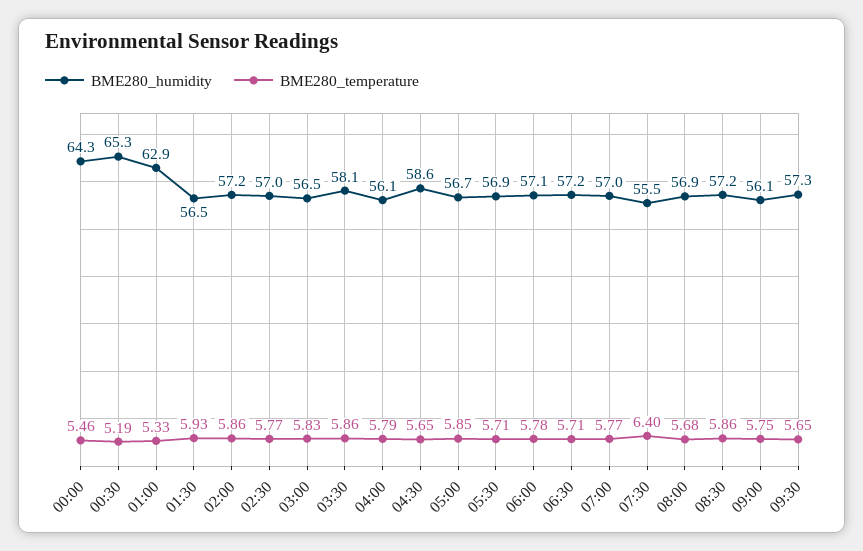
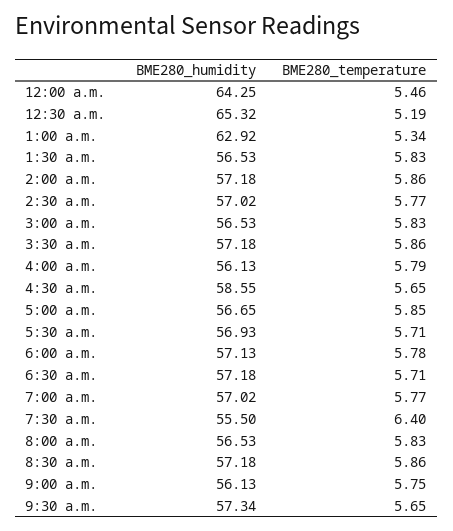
  {
    "BME280_humidity": {
      "00:00": 64.25,
      "00:30": 65.32,
      "01:00": 62.92,
      "01:30": 56.53,
      "02:00": 57.18,
      "02:30": 57.02,
      "03:00": 56.53,
-     "03:30": 58.1,
+     "03:30": 57.18,
      "04:00": 56.13,
      "04:30": 58.55,
      "05:00": 56.65,
      "05:30": 56.93,
      "06:00": 57.13,
      "06:30": 57.18,
      "07:00": 57.02,
      "07:30": 55.5,
-     "08:00": 56.9,
+     "08:00": 56.53,
      "08:30": 57.18,
      "09:00": 56.13,
      "09:30": 57.34
    },
    "BME280_temperature": {
      "00:00": 5.46,
      "00:30": 5.19,
-     "01:00": 5.33,
+     "01:00": 5.34,
-     "01:30": 5.93,
+     "01:30": 5.83,
      "02:00": 5.86,
      "02:30": 5.77,
      "03:00": 5.83,
      "03:30": 5.86,
      "04:00": 5.79,
      "04:30": 5.65,
      "05:00": 5.85,
      "05:30": 5.71,
      "06:00": 5.78,
      "06:30": 5.71,
      "07:00": 5.77,
      "07:30": 6.4,
-     "08:00": 5.68,
+     "08:00": 5.83,
      "08:30": 5.86,
      "09:00": 5.75,
      "09:30": 5.65
    }
  }

